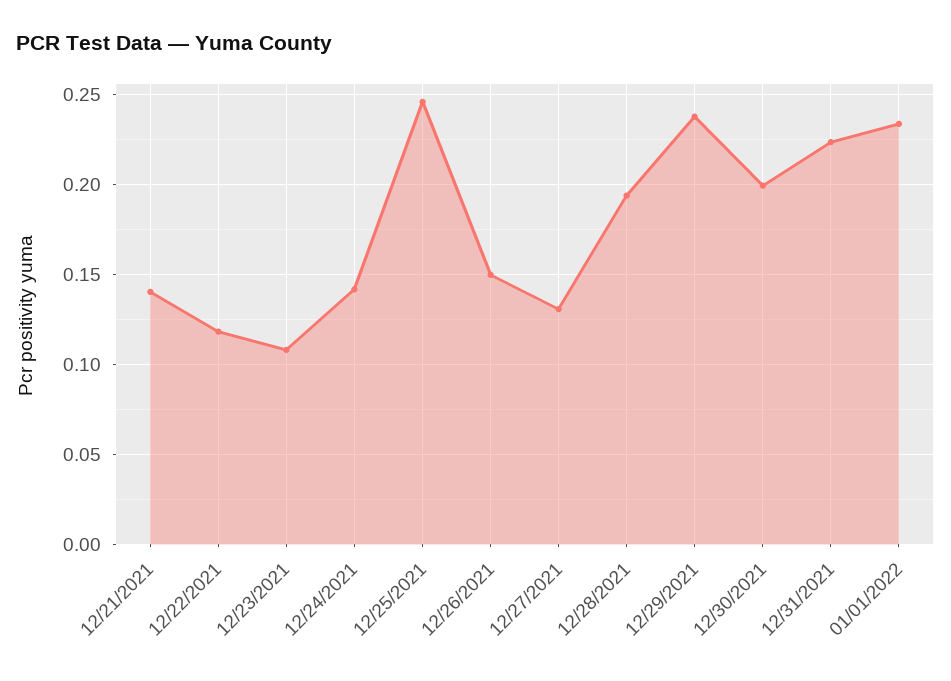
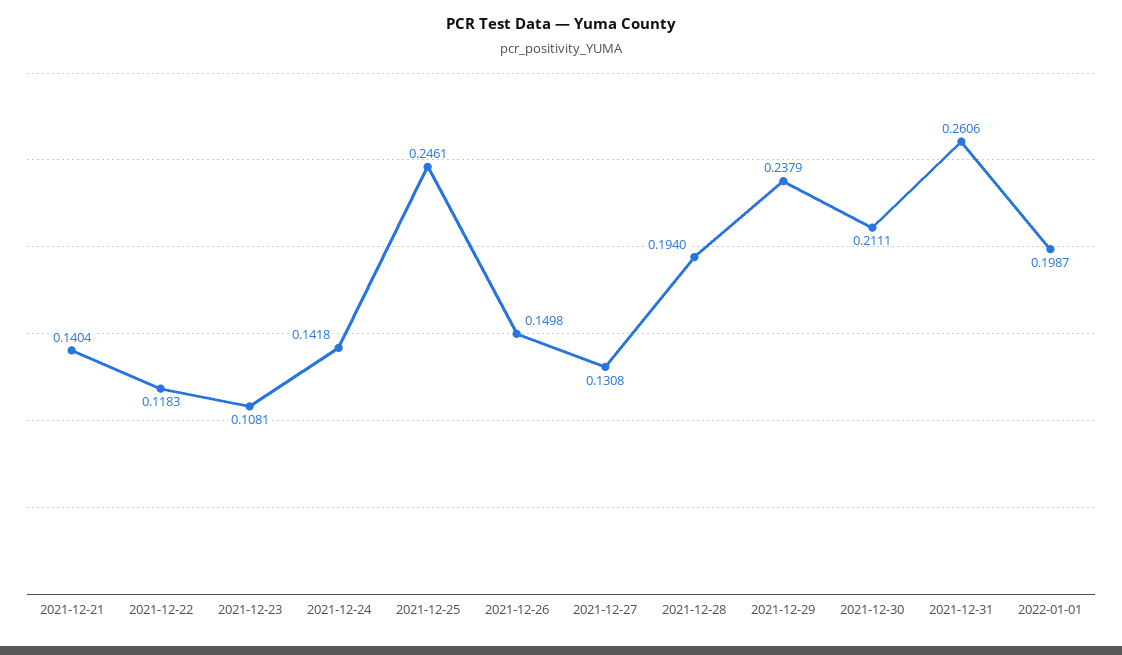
  {
    "12/21/2021": 0.1404,
    "12/22/2021": 0.1183,
    "12/23/2021": 0.1081,
    "12/24/2021": 0.1418,
    "12/25/2021": 0.2461,
    "12/26/2021": 0.1498,
    "12/27/2021": 0.1308,
    "12/28/2021": 0.194,
    "12/29/2021": 0.2379,
-   "12/30/2021": 0.2,
+   "12/30/2021": 0.2111,
-   "12/31/2021": 0.225,
+   "12/31/2021": 0.2606,
-   "01/01/2022": 0.235
+   "01/01/2022": 0.1987
  }

